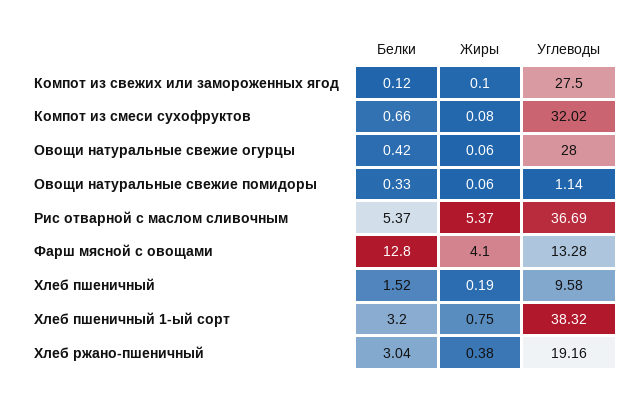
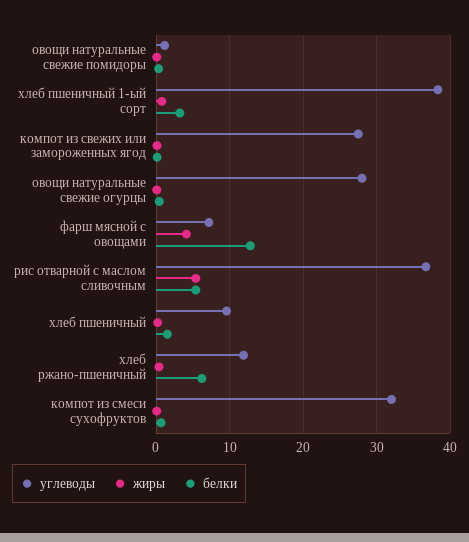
  {
    "Белки": {
      "Компот из свежих или замороженных ягод": 0.12,
      "Компот из смеси сухофруктов": 0.66,
      "Овощи натуральные свежие огурцы": 0.42,
      "Овощи натуральные свежие помидоры": 0.33,
      "Рис отварной с маслом сливочным": 5.37,
      "Фарш мясной с овощами": 12.8,
      "Хлеб пшеничный": 1.52,
      "Хлеб пшеничный 1-ый сорт": 3.2,
-     "Хлеб ржано-пшеничный": 3.04
+     "Хлеб ржано-пшеничный": 6
    },
    "Жиры": {
      "Компот из свежих или замороженных ягод": 0.1,
      "Компот из смеси сухофруктов": 0.08,
      "Овощи натуральные свежие огурцы": 0.06,
      "Овощи натуральные свежие помидоры": 0.06,
      "Рис отварной с маслом сливочным": 5.37,
      "Фарш мясной с овощами": 4.1,
      "Хлеб пшеничный": 0.19,
      "Хлеб пшеничный 1-ый сорт": 0.75,
      "Хлеб ржано-пшеничный": 0.38
    },
    "Углеводы": {
      "Компот из свежих или замороженных ягод": 27.5,
      "Компот из смеси сухофруктов": 32.02,
      "Овощи натуральные свежие огурцы": 28,
      "Овощи натуральные свежие помидоры": 1.14,
      "Рис отварной с маслом сливочным": 36.69,
-     "Фарш мясной с овощами": 13.28,
+     "Фарш мясной с овощами": 7,
      "Хлеб пшеничный": 9.58,
      "Хлеб пшеничный 1-ый сорт": 38.32,
-     "Хлеб ржано-пшеничный": 19.16
+     "Хлеб ржано-пшеничный": 12
    }
  }

